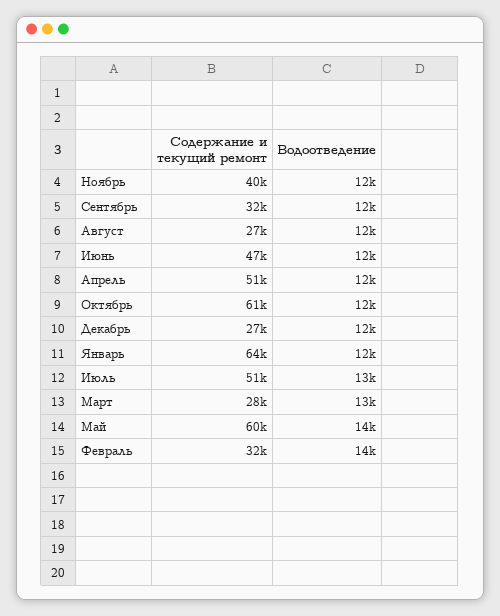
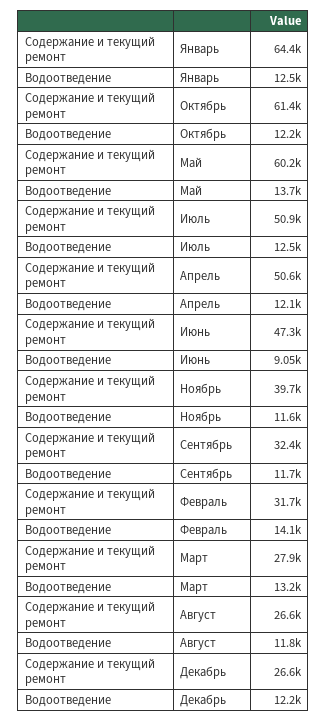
  {
    "Содержание и текущий ремонт": {
      "Ноябрь": 39700,
      "Сентябрь": 32400,
      "Август": 26600,
      "Июнь": 47300,
      "Апрель": 50600,
      "Октябрь": 61400,
      "Декабрь": 26600,
      "Январь": 64400,
      "Июль": 50900,
      "Март": 27900,
      "Май": 60200,
      "Февраль": 31700
    },
    "Водоотведение": {
      "Ноябрь": 11600,
      "Сентябрь": 11700,
      "Август": 11800,
-     "Июнь": 12000,
+     "Июнь": 9050,
      "Апрель": 12100,
      "Октябрь": 12200,
      "Декабрь": 12200,
      "Январь": 12500,
      "Июль": 12500,
      "Март": 13200,
      "Май": 13700,
      "Февраль": 14100
    }
  }

